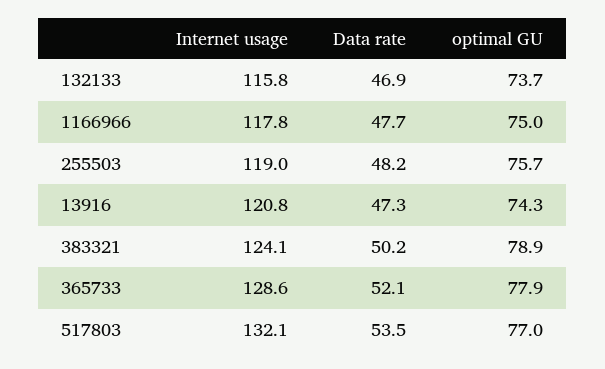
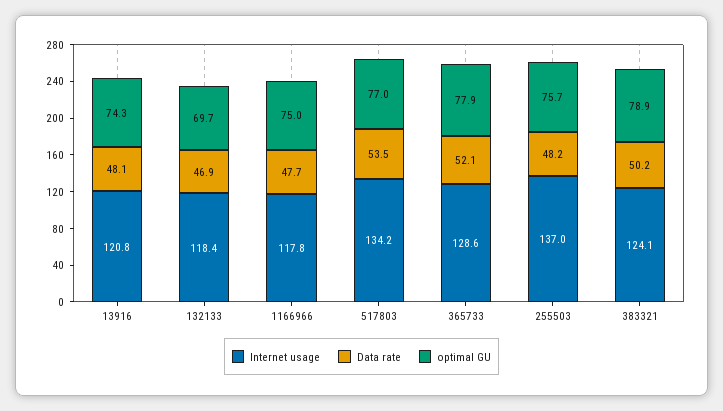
  {
    "Internet usage": {
-     "132133": 115.8,
+     "132133": 118.4,
      "1166966": 117.8,
-     "255503": 119,
+     "255503": 137,
      "13916": 120.8,
      "383321": 124.1,
      "365733": 128.6,
-     "517803": 132.1
+     "517803": 134.2
    },
    "Data rate": {
      "132133": 46.9,
      "1166966": 47.7,
      "255503": 48.2,
-     "13916": 47.3,
+     "13916": 48.1,
      "383321": 50.2,
      "365733": 52.1,
      "517803": 53.5
    },
    "optimal GU": {
-     "132133": 73.7,
+     "132133": 69.7,
      "1166966": 75,
      "255503": 75.7,
      "13916": 74.3,
      "383321": 78.9,
      "365733": 77.9,
      "517803": 77
    }
  }

